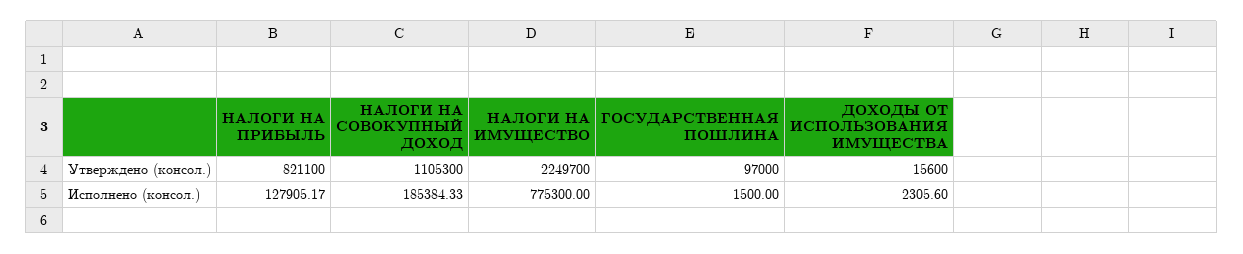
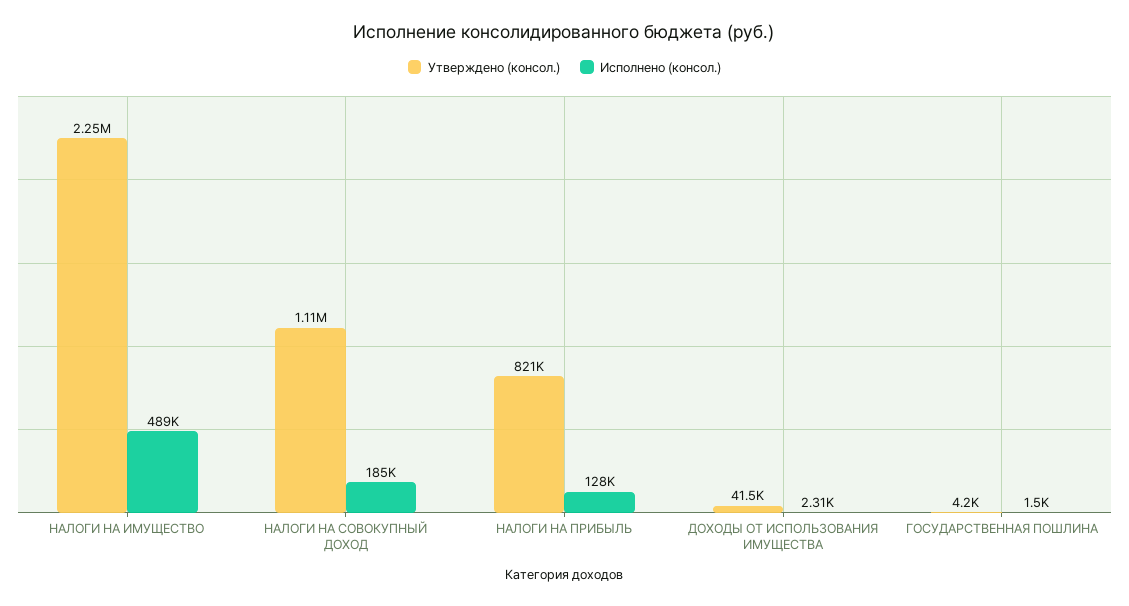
  {
    "Утверждено (консол.)": {
      "НАЛОГИ НА ПРИБЫЛЬ": 821100,
      "НАЛОГИ НА СОВОКУПНЫЙ ДОХОД": 1105300,
      "НАЛОГИ НА ИМУЩЕСТВО": 2249700,
-     "ГОСУДАРСТВЕННАЯ ПОШЛИНА": 97000,
+     "ГОСУДАРСТВЕННАЯ ПОШЛИНА": 4200,
-     "ДОХОДЫ ОТ ИСПОЛЬЗОВАНИЯ ИМУЩЕСТВА": 15600
+     "ДОХОДЫ ОТ ИСПОЛЬЗОВАНИЯ ИМУЩЕСТВА": 41500
    },
    "Исполнено (консол.)": {
      "НАЛОГИ НА ПРИБЫЛЬ": 127905.17,
      "НАЛОГИ НА СОВОКУПНЫЙ ДОХОД": 185384.33,
-     "НАЛОГИ НА ИМУЩЕСТВО": 775300,
+     "НАЛОГИ НА ИМУЩЕСТВО": 489000,
      "ГОСУДАРСТВЕННАЯ ПОШЛИНА": 1500,
      "ДОХОДЫ ОТ ИСПОЛЬЗОВАНИЯ ИМУЩЕСТВА": 2305.6
    }
  }

